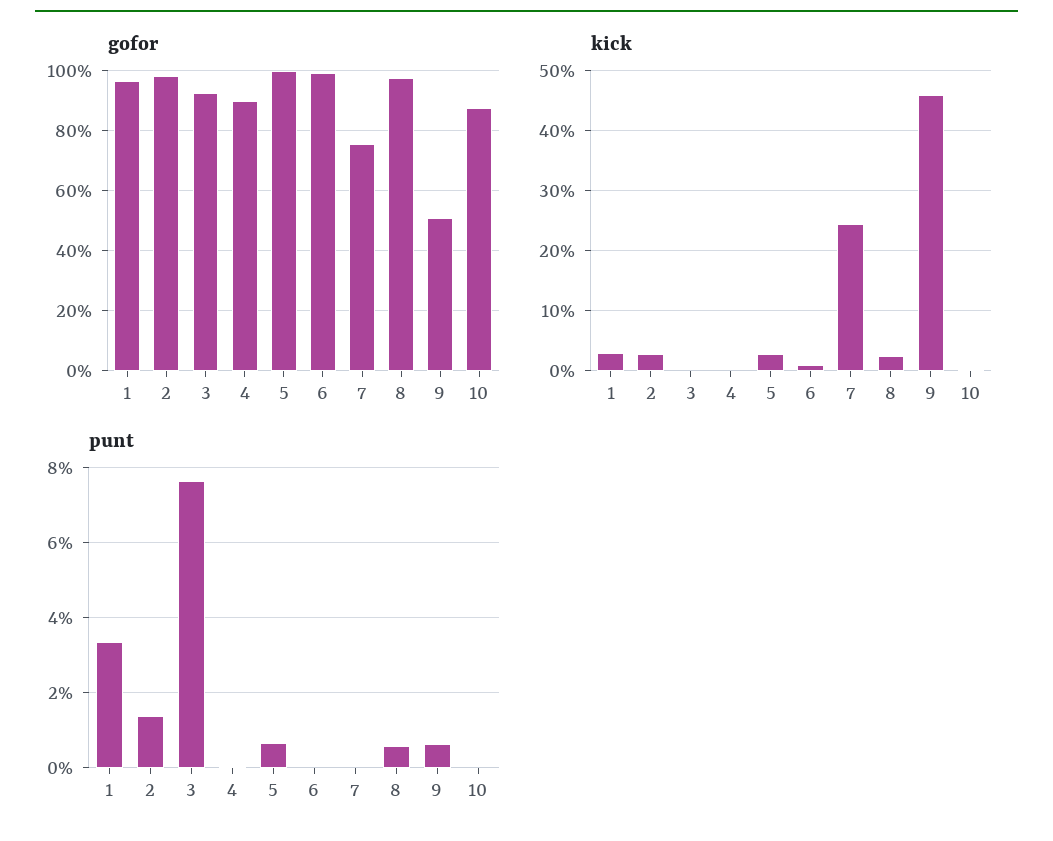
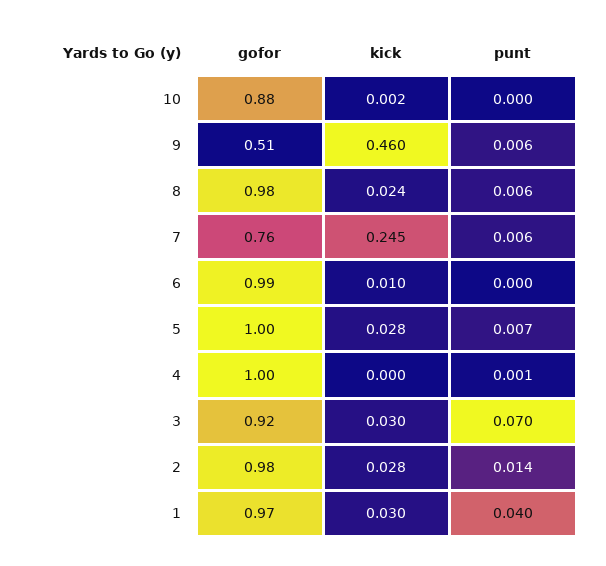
  {
    "gofor": {
      "1": 0.97,
      "2": 0.98,
      "3": 0.92,
-     "4": 0.9,
+     "4": 1,
      "5": 1,
      "6": 0.99,
      "7": 0.76,
      "8": 0.98,
      "9": 0.51,
      "10": 0.88
    },
    "kick": {
      "1": 0.03,
      "2": 0.028,
-     "3": 0,
+     "3": 0.03,
      "4": 0,
      "5": 0.028,
      "6": 0.01,
      "7": 0.245,
      "8": 0.024,
      "9": 0.46,
      "10": 0.002
    },
    "punt": {
-     "1": 0.034,
+     "1": 0.04,
      "2": 0.014,
-     "3": 0.076,
+     "3": 0.07,
      "4": 0.001,
      "5": 0.007,
      "6": 0,
-     "7": 0,
+     "7": 0.006,
      "8": 0.006,
      "9": 0.006,
      "10": 0
    }
  }

